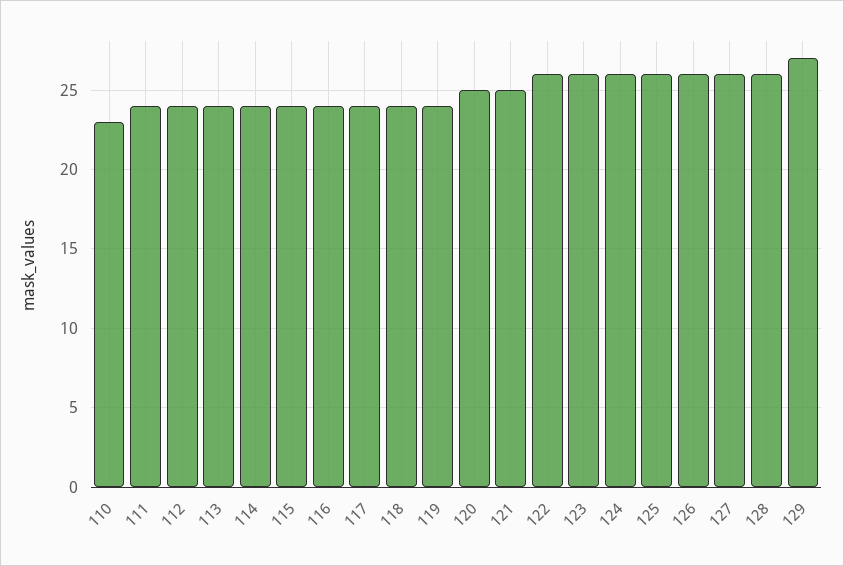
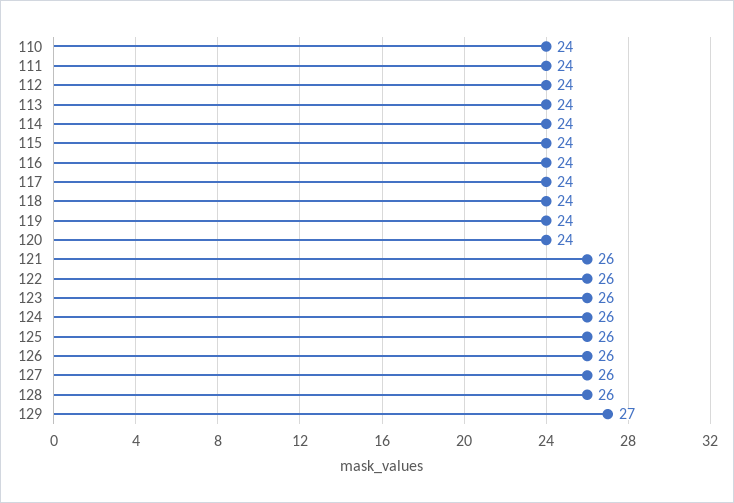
  {
-   "110": 23,
+   "110": 24,
    "111": 24,
    "112": 24,
    "113": 24,
    "114": 24,
    "115": 24,
    "116": 24,
    "117": 24,
    "118": 24,
    "119": 24,
-   "120": 25,
+   "120": 24,
-   "121": 25,
+   "121": 26,
    "122": 26,
    "123": 26,
    "124": 26,
    "125": 26,
    "126": 26,
    "127": 26,
    "128": 26,
    "129": 27
  }

